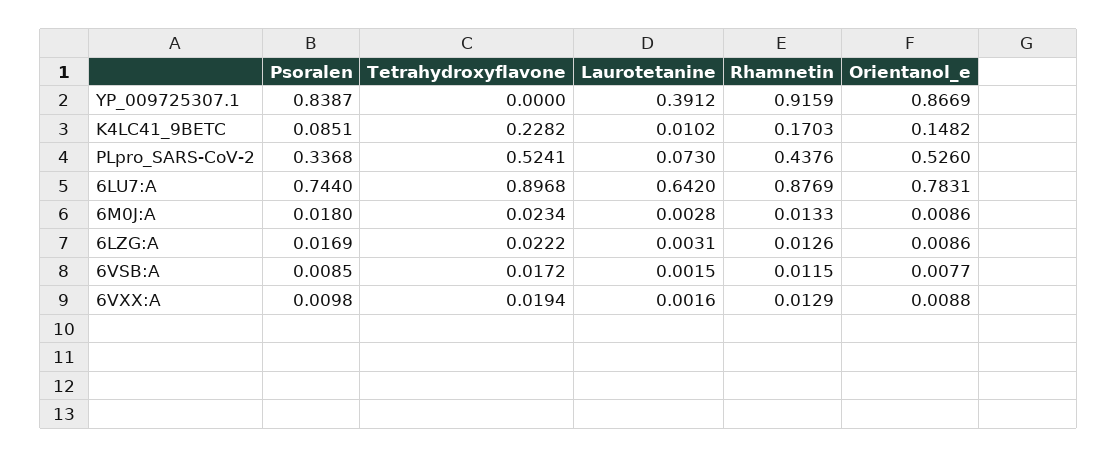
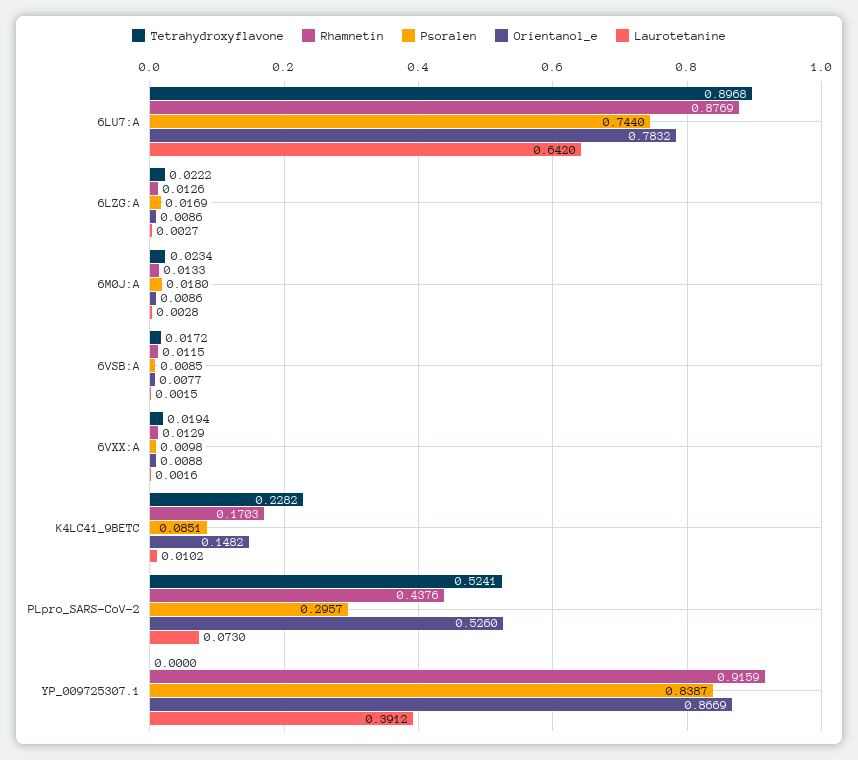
  {
    "Psoralen": {
      "YP_009725307.1": 0.8387,
      "K4LC41_9BETC": 0.0851,
-     "PLpro_SARS-CoV-2": 0.3368,
+     "PLpro_SARS-CoV-2": 0.2957,
      "6LU7:A": 0.744,
      "6M0J:A": 0.018,
      "6LZG:A": 0.0169,
      "6VSB:A": 0.0085,
      "6VXX:A": 0.0098
    },
    "Tetrahydroxyflavone": {
      "YP_009725307.1": 0,
      "K4LC41_9BETC": 0.2282,
      "PLpro_SARS-CoV-2": 0.5241,
      "6LU7:A": 0.8968,
      "6M0J:A": 0.0234,
      "6LZG:A": 0.0222,
      "6VSB:A": 0.0172,
      "6VXX:A": 0.0194
    },
    "Laurotetanine": {
      "YP_009725307.1": 0.3912,
      "K4LC41_9BETC": 0.0102,
      "PLpro_SARS-CoV-2": 0.073,
      "6LU7:A": 0.642,
      "6M0J:A": 0.0028,
-     "6LZG:A": 0.0031,
+     "6LZG:A": 0.0027,
      "6VSB:A": 0.0015,
      "6VXX:A": 0.0016
    },
    "Rhamnetin": {
      "YP_009725307.1": 0.9159,
      "K4LC41_9BETC": 0.1703,
      "PLpro_SARS-CoV-2": 0.4376,
      "6LU7:A": 0.8769,
      "6M0J:A": 0.0133,
      "6LZG:A": 0.0126,
      "6VSB:A": 0.0115,
      "6VXX:A": 0.0129
    },
    "Orientanol_e": {
      "YP_009725307.1": 0.8669,
      "K4LC41_9BETC": 0.1482,
      "PLpro_SARS-CoV-2": 0.526,
-     "6LU7:A": 0.7831,
+     "6LU7:A": 0.7832,
      "6M0J:A": 0.0086,
      "6LZG:A": 0.0086,
      "6VSB:A": 0.0077,
      "6VXX:A": 0.0088
    }
  }

